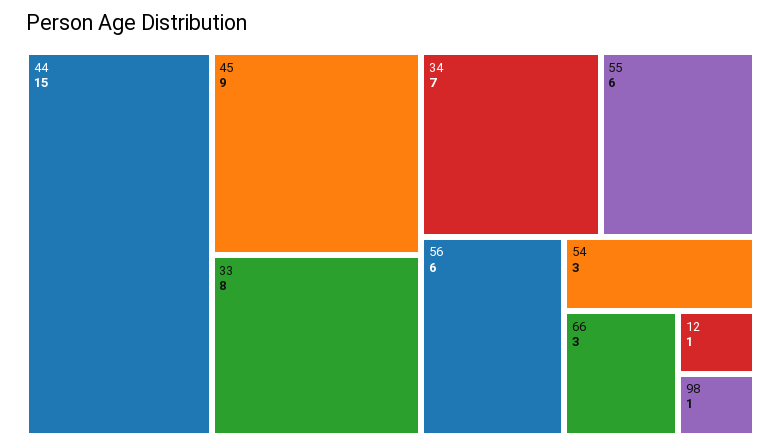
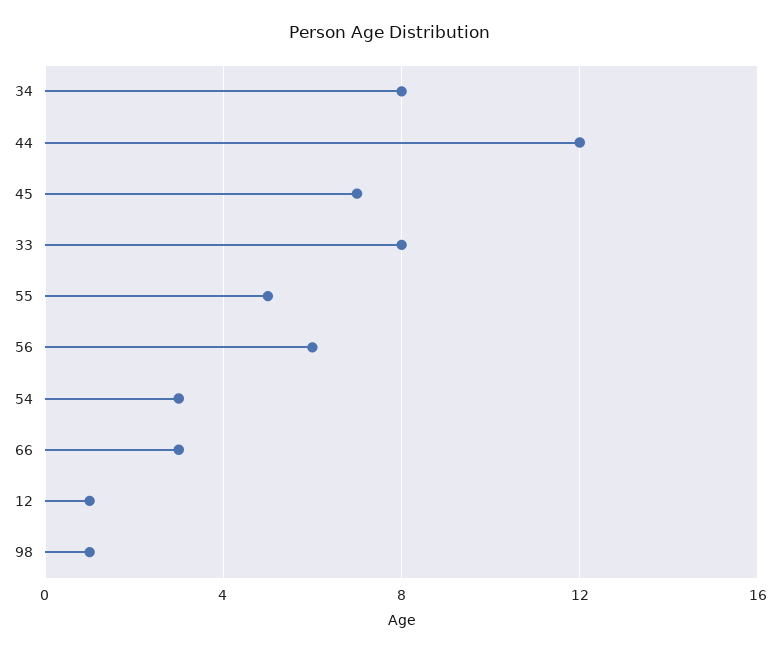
  {
-   "44": 15,
+   "44": 12,
-   "45": 9,
+   "45": 7,
    "33": 8,
-   "34": 7,
+   "34": 8,
-   "55": 6,
+   "55": 5,
    "56": 6,
    "54": 3,
    "66": 3,
    "12": 1,
    "98": 1
  }

